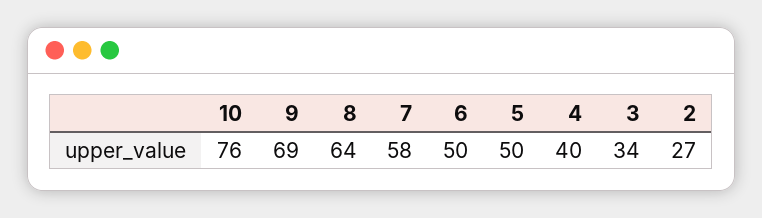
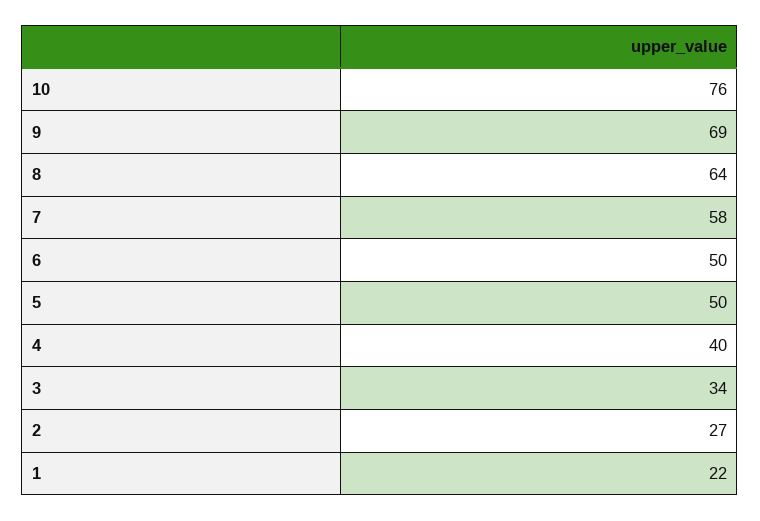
  {
    "10": 76,
    "9": 69,
    "8": 64,
    "7": 58,
    "6": 50,
    "5": 50,
    "4": 40,
    "3": 34,
-   "2": 27
+   "2": 27,
+   "1": 22
  }

